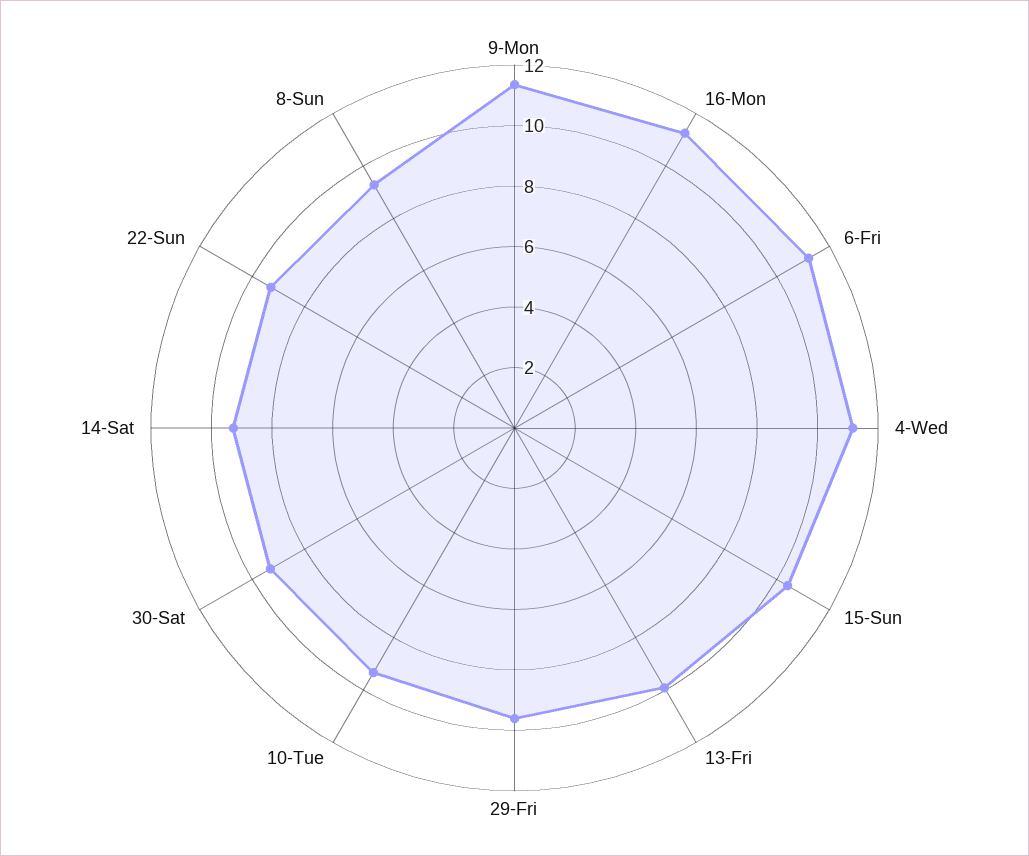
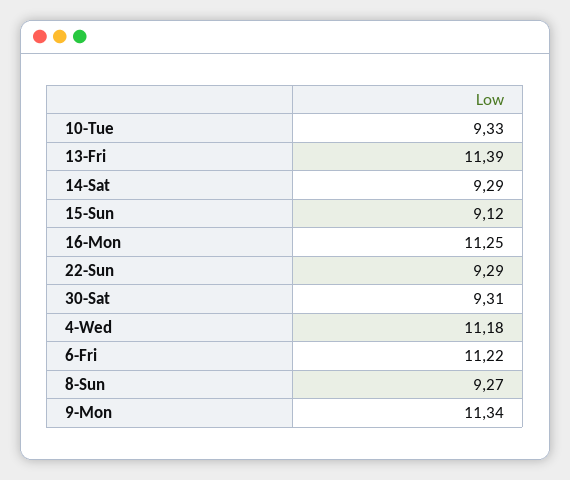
  {
    "9-Mon": 11.34,
    "16-Mon": 11.25,
    "6-Fri": 11.22,
    "4-Wed": 11.18,
-   "15-Sun": 10.5,
+   "15-Sun": 9.12,
-   "13-Fri": 10,
+   "13-Fri": 11.39,
-   "29-Fri": 9.5,
    "10-Tue": 9.33,
    "30-Sat": 9.31,
    "14-Sat": 9.29,
    "22-Sun": 9.29,
    "8-Sun": 9.27
  }

